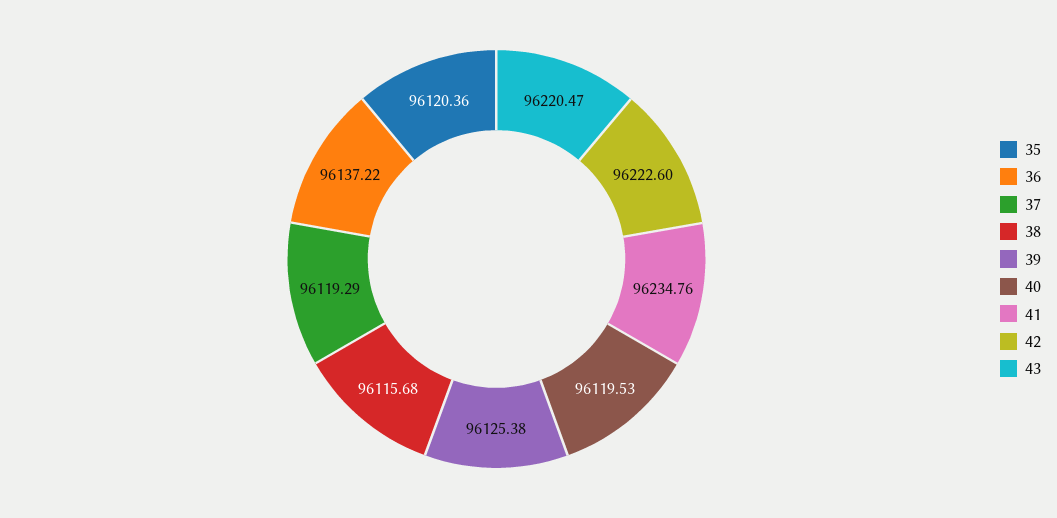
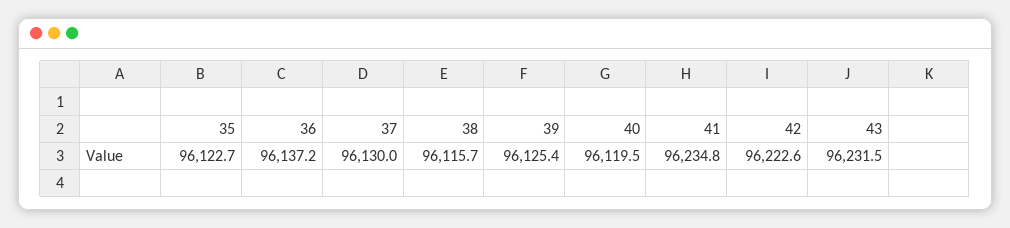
  {
-   "35": 96120.36,
+   "35": 96122.7,
    "36": 96137.22,
-   "37": 96119.29,
+   "37": 96130,
    "38": 96115.68,
    "39": 96125.38,
    "40": 96119.53,
    "41": 96234.76,
    "42": 96222.6,
-   "43": 96220.47
+   "43": 96231.5
  }

